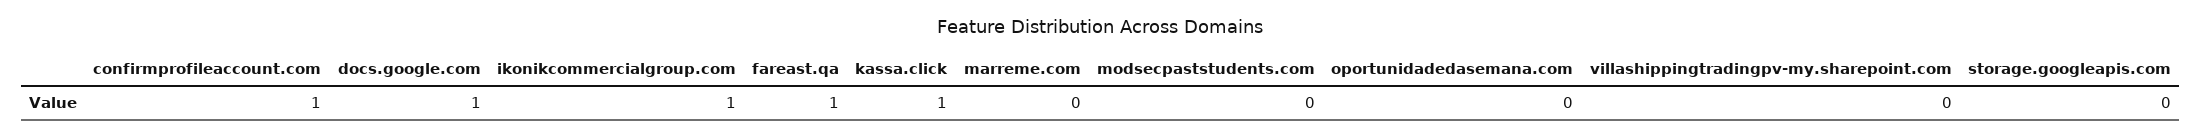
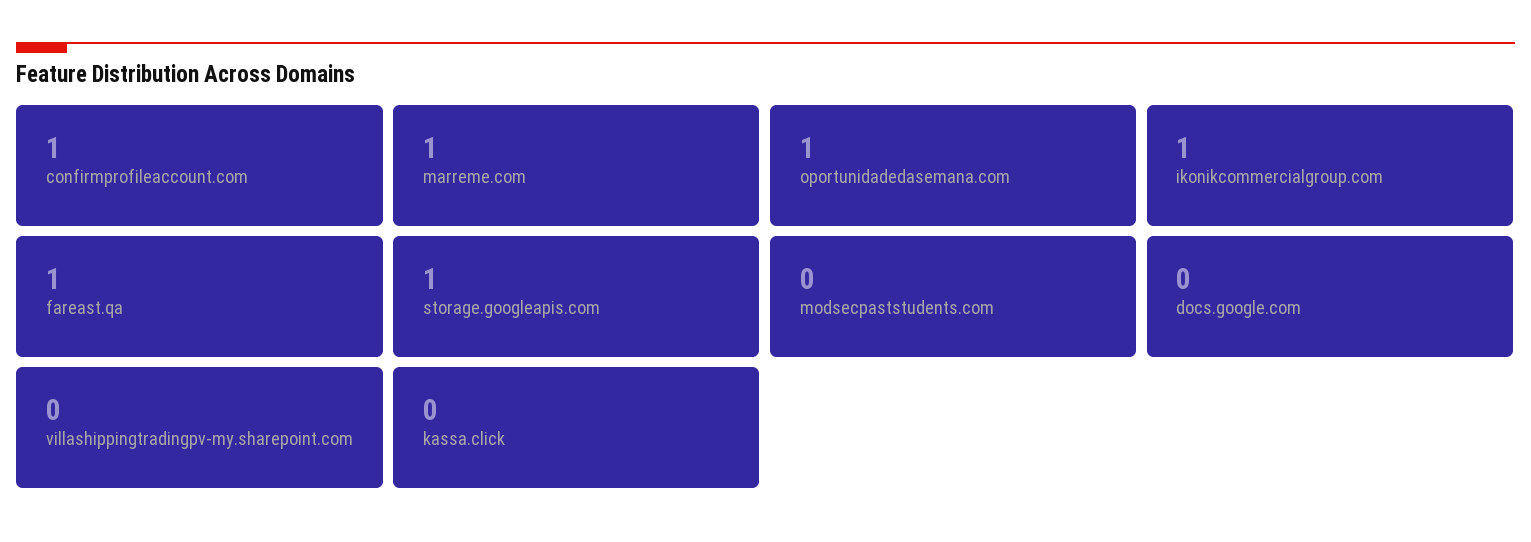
  {
    "confirmprofileaccount.com": 1,
-   "docs.google.com": 1,
+   "docs.google.com": 0,
    "ikonikcommercialgroup.com": 1,
    "fareast.qa": 1,
-   "kassa.click": 1,
+   "kassa.click": 0,
-   "marreme.com": 0,
+   "marreme.com": 1,
    "modsecpaststudents.com": 0,
-   "oportunidadedasemana.com": 0,
+   "oportunidadedasemana.com": 1,
    "villashippingtradingpv-my.sharepoint.com": 0,
-   "storage.googleapis.com": 0
+   "storage.googleapis.com": 1
  }

